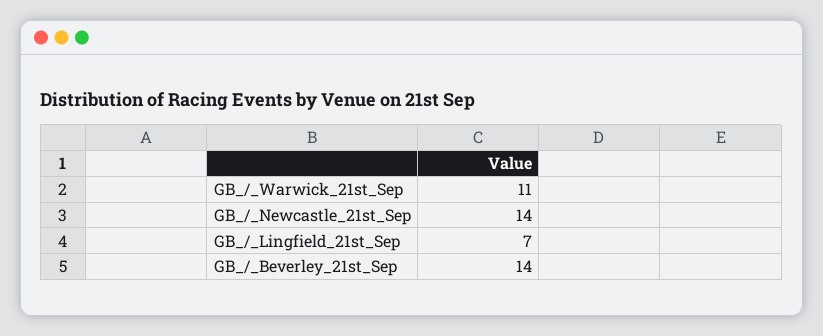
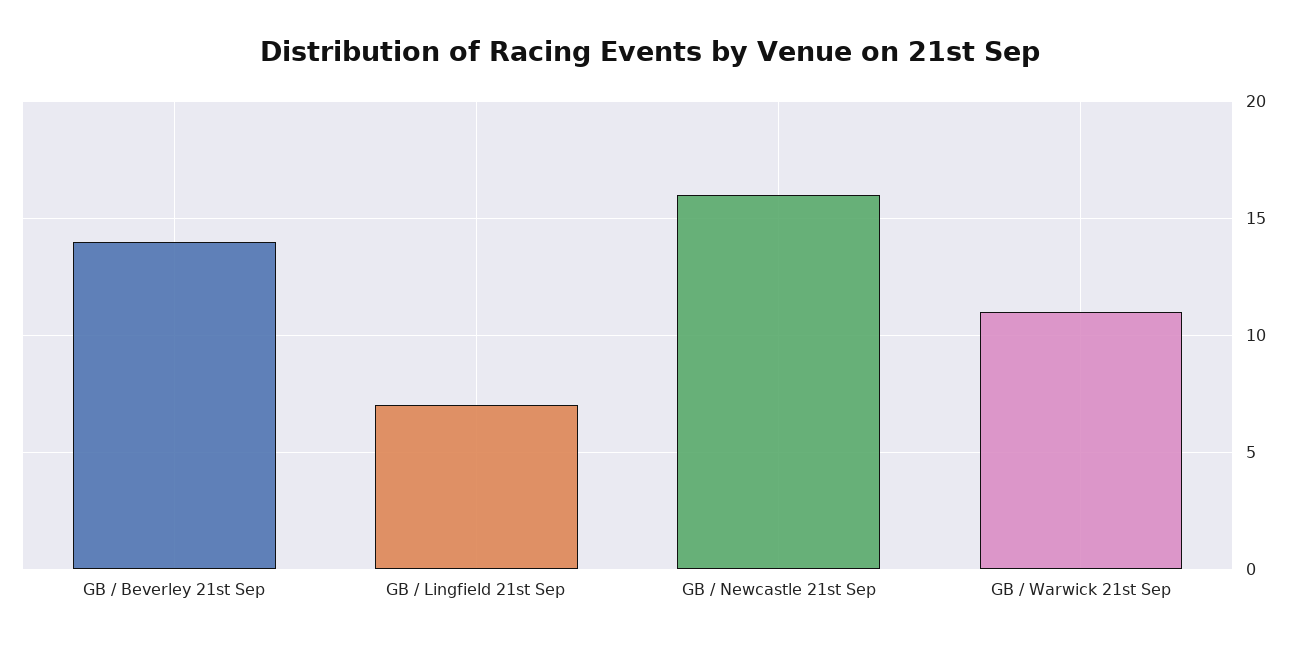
  {
    "GB_/_Warwick_21st_Sep": 11,
-   "GB_/_Newcastle_21st_Sep": 14,
+   "GB_/_Newcastle_21st_Sep": 16,
    "GB_/_Lingfield_21st_Sep": 7,
    "GB_/_Beverley_21st_Sep": 14
  }

